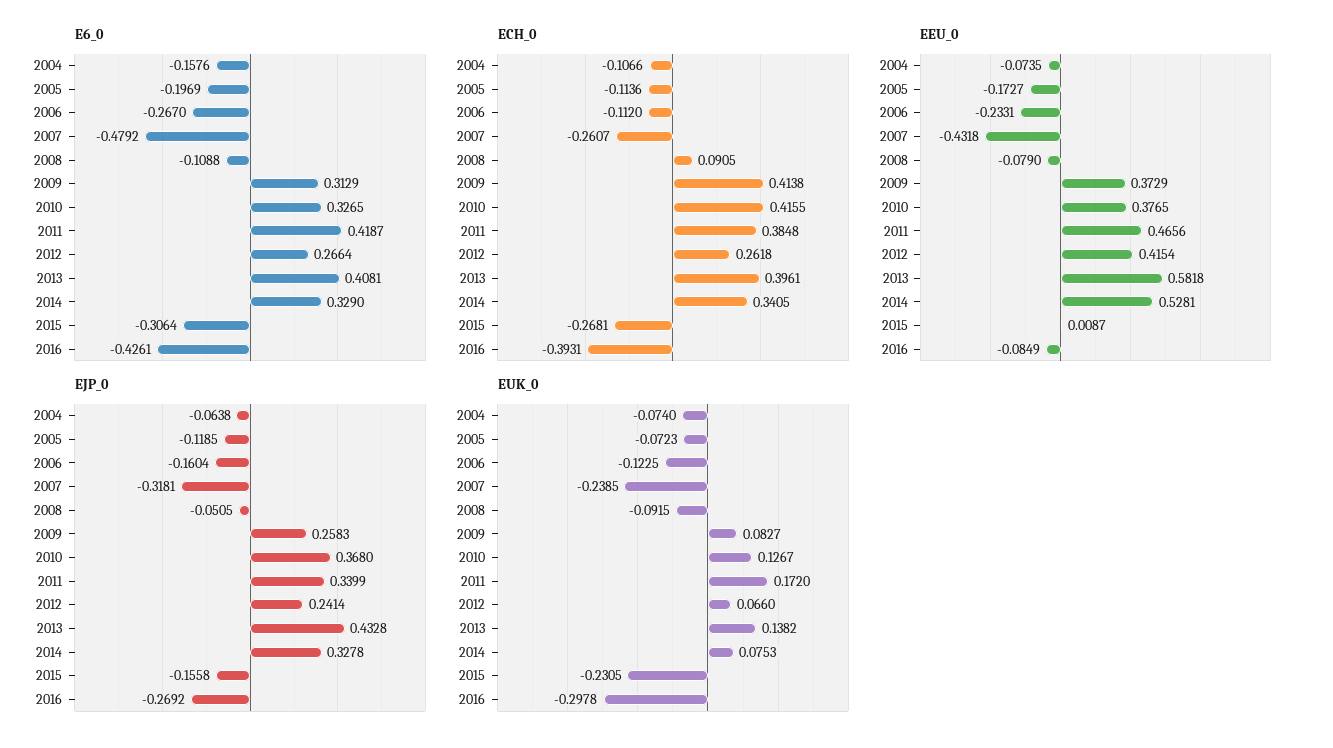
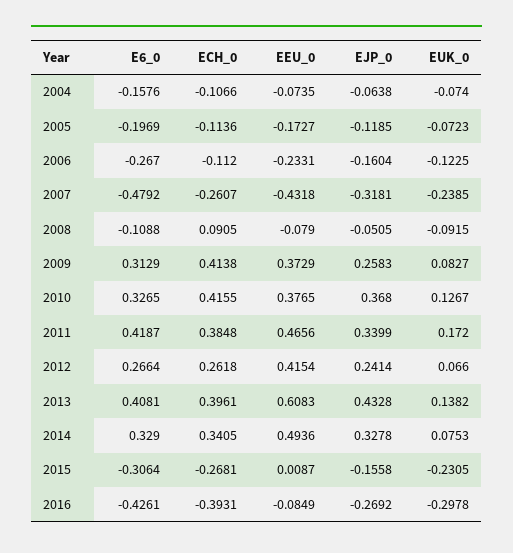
  {
    "E6_0": {
      "2004": -0.1576,
      "2005": -0.1969,
      "2006": -0.267,
      "2007": -0.4792,
      "2008": -0.1088,
      "2009": 0.3129,
      "2010": 0.3265,
      "2011": 0.4187,
      "2012": 0.2664,
      "2013": 0.4081,
      "2014": 0.329,
      "2015": -0.3064,
      "2016": -0.4261
    },
    "ECH_0": {
      "2004": -0.1066,
      "2005": -0.1136,
      "2006": -0.112,
      "2007": -0.2607,
      "2008": 0.0905,
      "2009": 0.4138,
      "2010": 0.4155,
      "2011": 0.3848,
      "2012": 0.2618,
      "2013": 0.3961,
      "2014": 0.3405,
      "2015": -0.2681,
      "2016": -0.3931
    },
    "EEU_0": {
      "2004": -0.0735,
      "2005": -0.1727,
      "2006": -0.2331,
      "2007": -0.4318,
      "2008": -0.079,
      "2009": 0.3729,
      "2010": 0.3765,
      "2011": 0.4656,
      "2012": 0.4154,
-     "2013": 0.5818,
+     "2013": 0.6083,
-     "2014": 0.5281,
+     "2014": 0.4936,
      "2015": 0.0087,
      "2016": -0.0849
    },
    "EJP_0": {
      "2004": -0.0638,
      "2005": -0.1185,
      "2006": -0.1604,
      "2007": -0.3181,
      "2008": -0.0505,
      "2009": 0.2583,
      "2010": 0.368,
      "2011": 0.3399,
      "2012": 0.2414,
      "2013": 0.4328,
      "2014": 0.3278,
      "2015": -0.1558,
      "2016": -0.2692
    },
    "EUK_0": {
      "2004": -0.074,
      "2005": -0.0723,
      "2006": -0.1225,
      "2007": -0.2385,
      "2008": -0.0915,
      "2009": 0.0827,
      "2010": 0.1267,
      "2011": 0.172,
      "2012": 0.066,
      "2013": 0.1382,
      "2014": 0.0753,
      "2015": -0.2305,
      "2016": -0.2978
    }
  }

